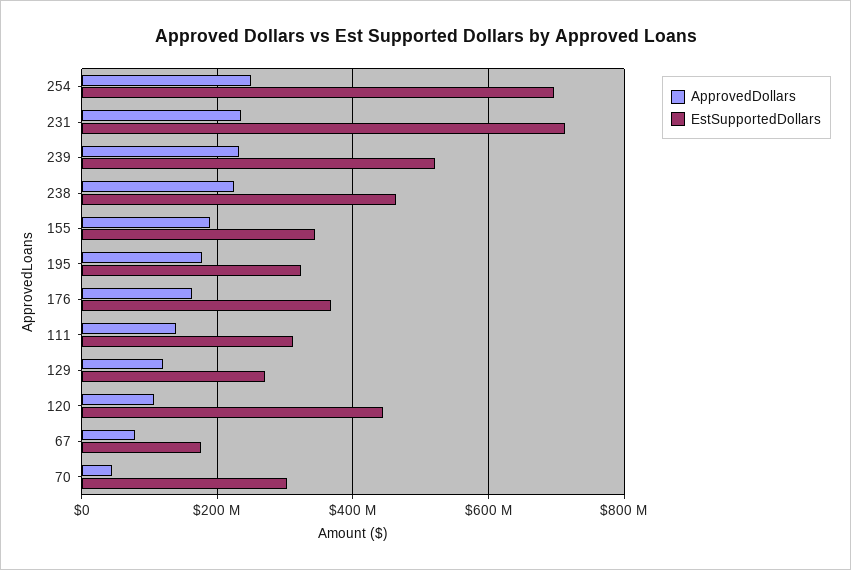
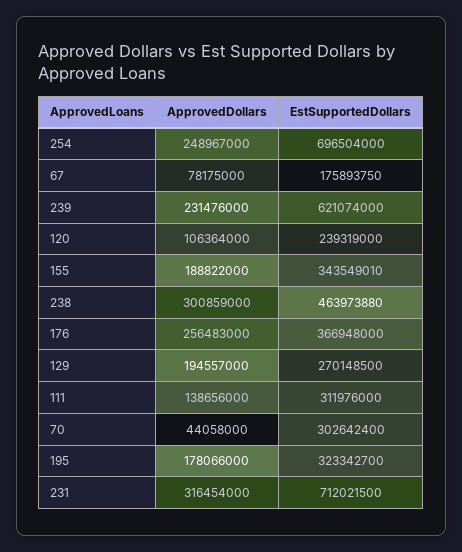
  {
    "ApprovedDollars": {
      "254": 248967000,
-     "231": 240000000,
+     "231": 316454000,
      "239": 231476000,
-     "238": 220000000,
+     "238": 300859000,
      "155": 188822000,
      "195": 178066000,
-     "176": 160000000,
+     "176": 256483000,
      "111": 138656000,
-     "129": 120000000,
+     "129": 194557000,
      "120": 106364000,
      "67": 78175000,
      "70": 44058000
    },
    "EstSupportedDollars": {
      "254": 696504000,
      "231": 712021500,
-     "239": 520000000,
+     "239": 621074000,
      "238": 463973880,
      "155": 343549010,
      "195": 323342700,
      "176": 366948000,
      "111": 311976000,
      "129": 270148500,
-     "120": 440000000,
+     "120": 239319000,
      "67": 175893750,
      "70": 302642400
    }
  }

